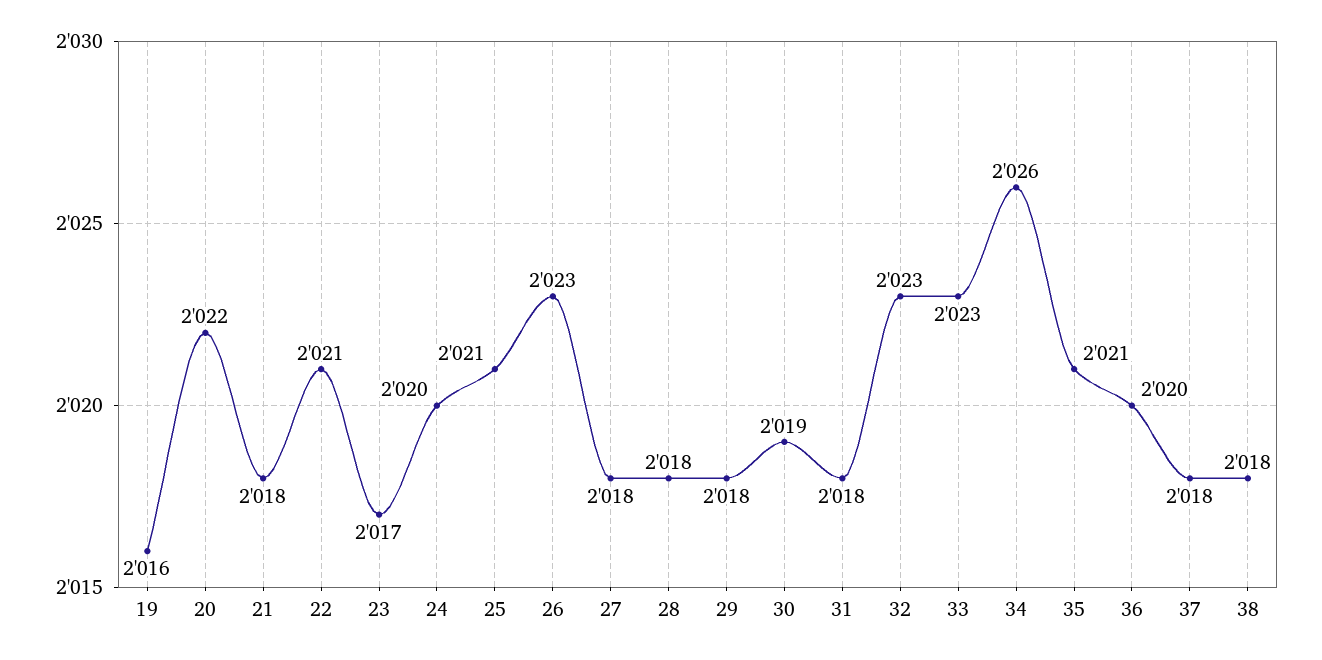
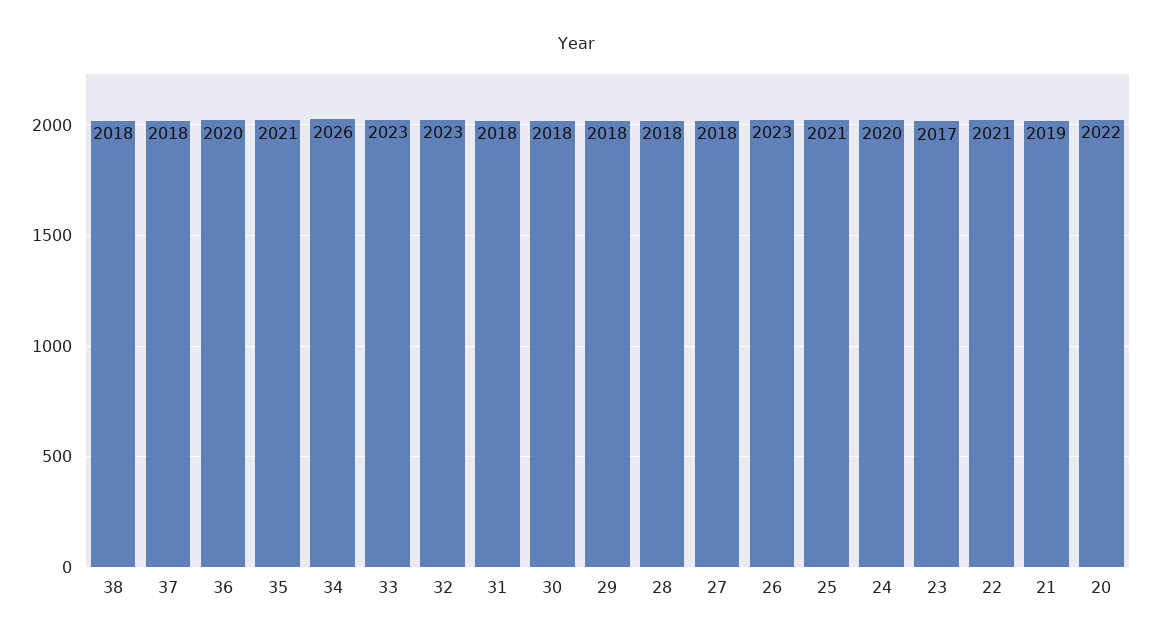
  {
-   "19": 2016,
    "20": 2022,
-   "21": 2018,
+   "21": 2019,
    "22": 2021,
    "23": 2017,
    "24": 2020,
    "25": 2021,
    "26": 2023,
    "27": 2018,
    "28": 2018,
    "29": 2018,
-   "30": 2019,
+   "30": 2018,
    "31": 2018,
    "32": 2023,
    "33": 2023,
    "34": 2026,
    "35": 2021,
    "36": 2020,
    "37": 2018,
    "38": 2018
  }

